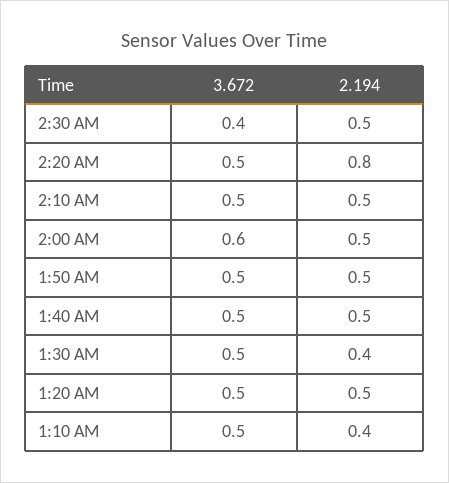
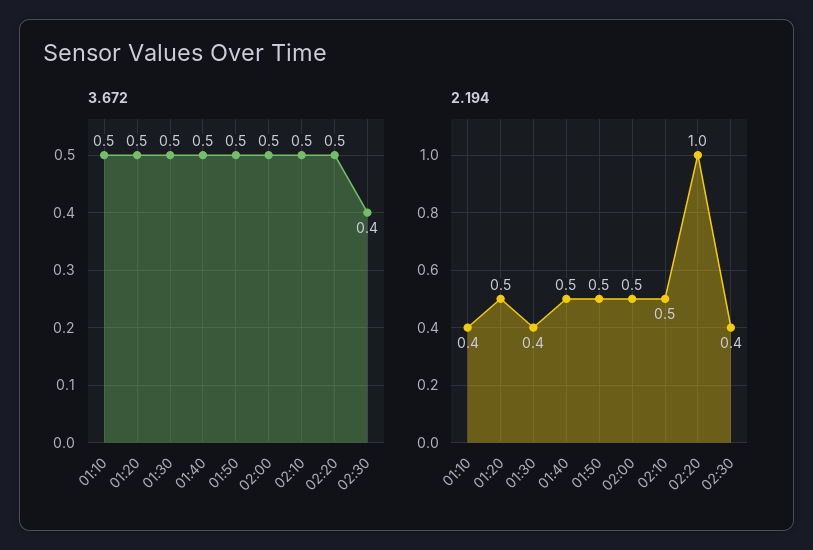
  {
    "3.672": {
      "2:30 AM": 0.4,
      "2:20 AM": 0.5,
      "2:10 AM": 0.5,
-     "2:00 AM": 0.6,
+     "2:00 AM": 0.5,
      "1:50 AM": 0.5,
      "1:40 AM": 0.5,
      "1:30 AM": 0.5,
      "1:20 AM": 0.5,
      "1:10 AM": 0.5
    },
    "2.194": {
-     "2:30 AM": 0.5,
+     "2:30 AM": 0.4,
-     "2:20 AM": 0.8,
+     "2:20 AM": 1,
      "2:10 AM": 0.5,
      "2:00 AM": 0.5,
      "1:50 AM": 0.5,
      "1:40 AM": 0.5,
      "1:30 AM": 0.4,
      "1:20 AM": 0.5,
      "1:10 AM": 0.4
    }
  }

